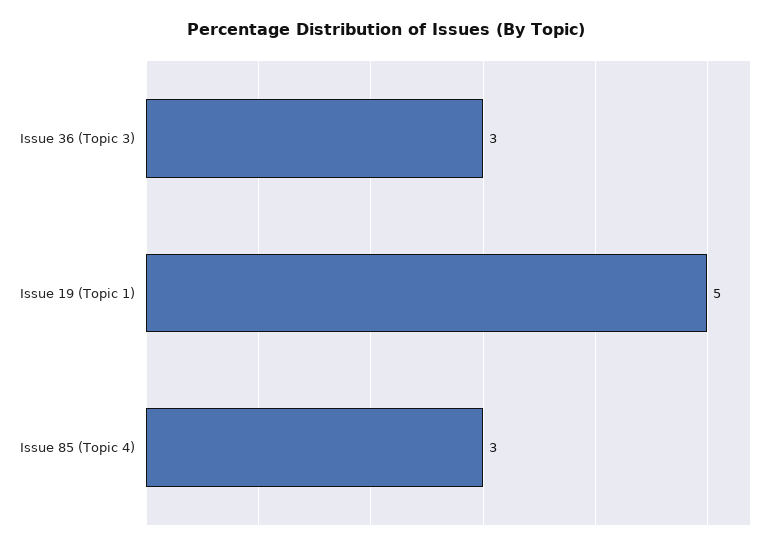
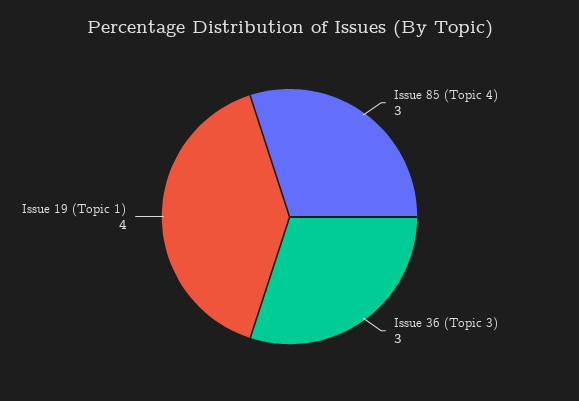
  {
    "Issue 36 (Topic 3)": 3,
-   "Issue 19 (Topic 1)": 5,
+   "Issue 19 (Topic 1)": 4,
    "Issue 85 (Topic 4)": 3
  }

